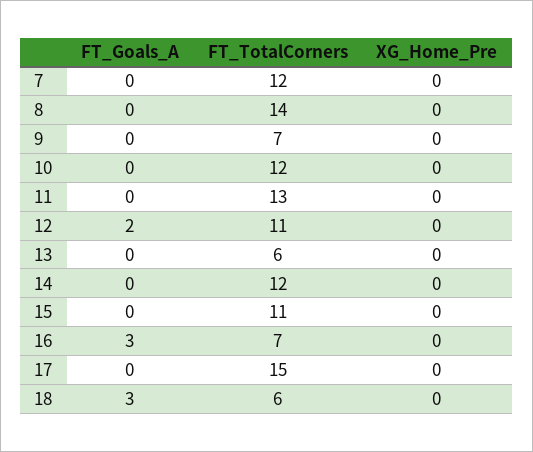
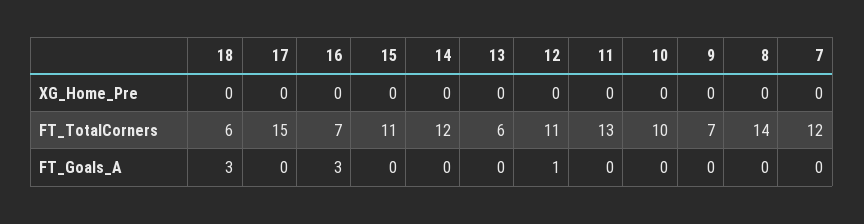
  {
    "FT_Goals_A": {
      "7": 0,
      "8": 0,
      "9": 0,
      "10": 0,
      "11": 0,
-     "12": 2,
+     "12": 1,
      "13": 0,
      "14": 0,
      "15": 0,
      "16": 3,
      "17": 0,
      "18": 3
    },
    "FT_TotalCorners": {
      "7": 12,
      "8": 14,
      "9": 7,
-     "10": 12,
+     "10": 10,
      "11": 13,
      "12": 11,
      "13": 6,
      "14": 12,
      "15": 11,
      "16": 7,
      "17": 15,
      "18": 6
    },
    "XG_Home_Pre": {
      "7": 0,
      "8": 0,
      "9": 0,
      "10": 0,
      "11": 0,
      "12": 0,
      "13": 0,
      "14": 0,
      "15": 0,
      "16": 0,
      "17": 0,
      "18": 0
    }
  }

